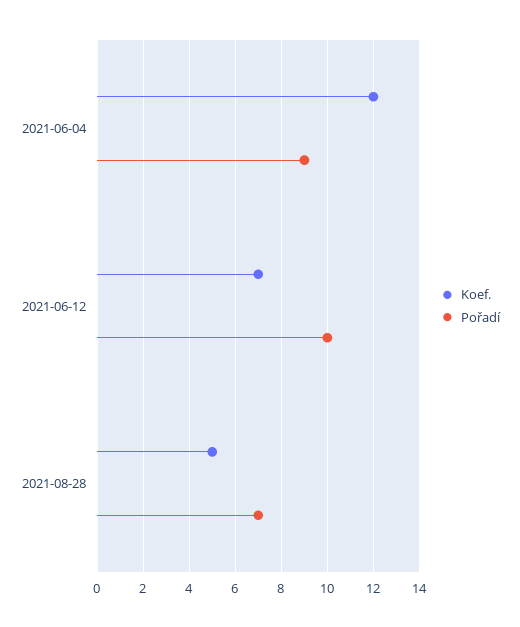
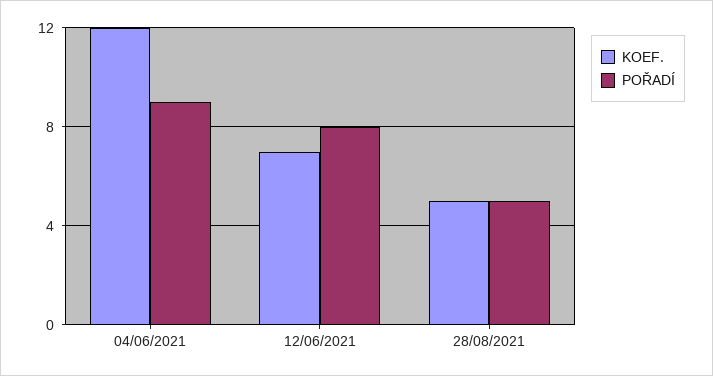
  {
    "Koef.": {
      "2021-06-04": 12,
      "2021-06-12": 7,
      "2021-08-28": 5
    },
    "Pořadí": {
      "2021-06-04": 9,
-     "2021-06-12": 10,
+     "2021-06-12": 8,
-     "2021-08-28": 7
+     "2021-08-28": 5
    }
  }

